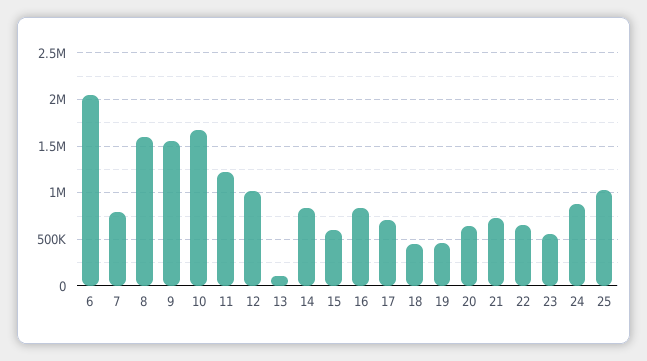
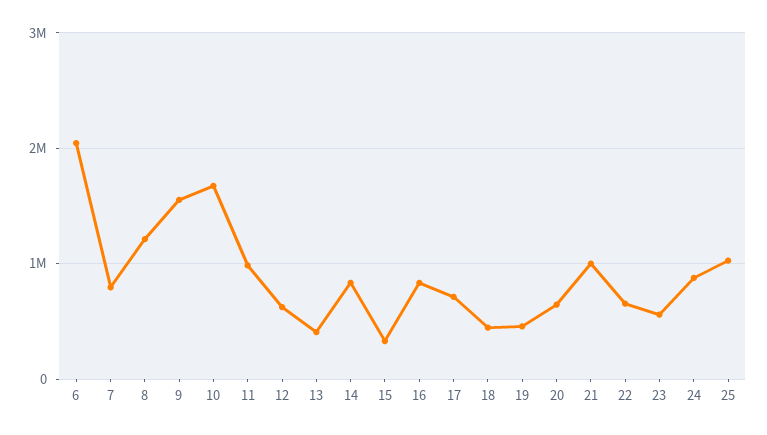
  {
    "6": 2000000,
    "7": 800000,
-   "8": 1600000,
+   "8": 1200000,
    "9": 1600000,
    "10": 1700000,
-   "11": 1200000,
+   "11": 1000000,
-   "12": 1000000,
+   "12": 600000,
-   "13": 100000,
+   "13": 400000,
    "14": 800000,
-   "15": 600000,
+   "15": 300000,
    "16": 800000,
    "17": 700000,
    "18": 400000,
    "19": 500000,
    "20": 600000,
-   "21": 700000,
+   "21": 1000000,
    "22": 700000,
    "23": 600000,
    "24": 900000,
    "25": 1000000
  }

